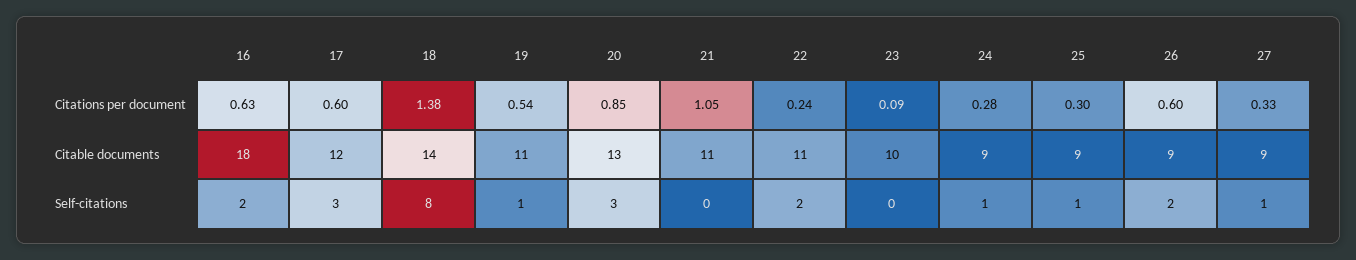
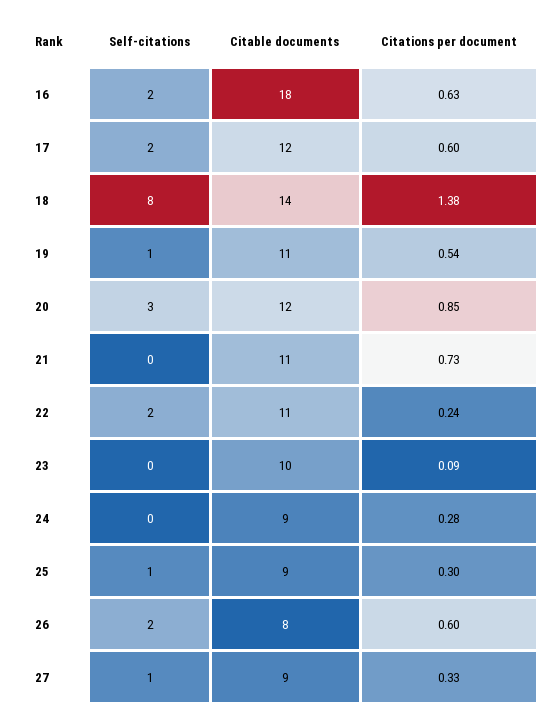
  {
    "16": {
      "Citations per document": 0.63,
      "Citable documents": 18,
      "Self-citations": 2
    },
    "17": {
      "Citations per document": 0.6,
      "Citable documents": 12,
-     "Self-citations": 3
+     "Self-citations": 2
    },
    "18": {
      "Citations per document": 1.38,
      "Citable documents": 14,
      "Self-citations": 8
    },
    "19": {
      "Citations per document": 0.54,
      "Citable documents": 11,
      "Self-citations": 1
    },
    "20": {
      "Citations per document": 0.85,
-     "Citable documents": 13,
+     "Citable documents": 12,
      "Self-citations": 3
    },
    "21": {
-     "Citations per document": 1.05,
+     "Citations per document": 0.73,
      "Citable documents": 11,
      "Self-citations": 0
    },
    "22": {
      "Citations per document": 0.24,
      "Citable documents": 11,
      "Self-citations": 2
    },
    "23": {
      "Citations per document": 0.09,
      "Citable documents": 10,
      "Self-citations": 0
    },
    "24": {
      "Citations per document": 0.28,
      "Citable documents": 9,
-     "Self-citations": 1
+     "Self-citations": 0
    },
    "25": {
      "Citations per document": 0.3,
      "Citable documents": 9,
      "Self-citations": 1
    },
    "26": {
      "Citations per document": 0.6,
-     "Citable documents": 9,
+     "Citable documents": 8,
      "Self-citations": 2
    },
    "27": {
      "Citations per document": 0.33,
      "Citable documents": 9,
      "Self-citations": 1
    }
  }

